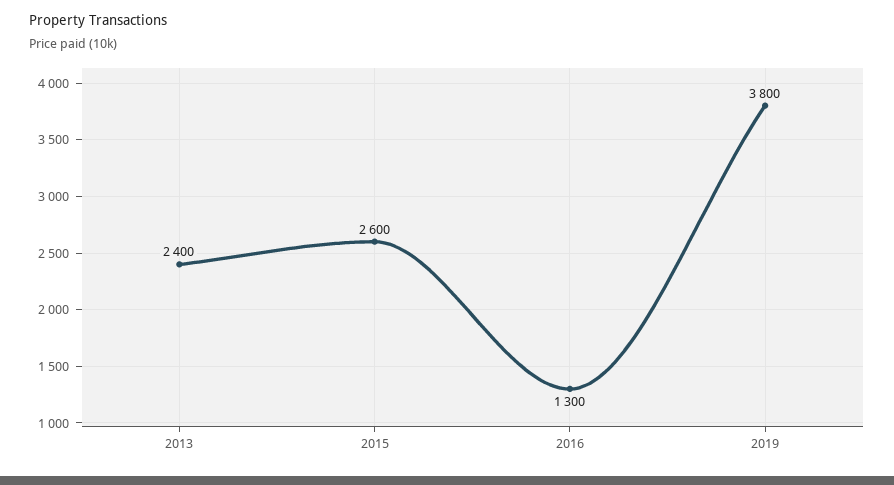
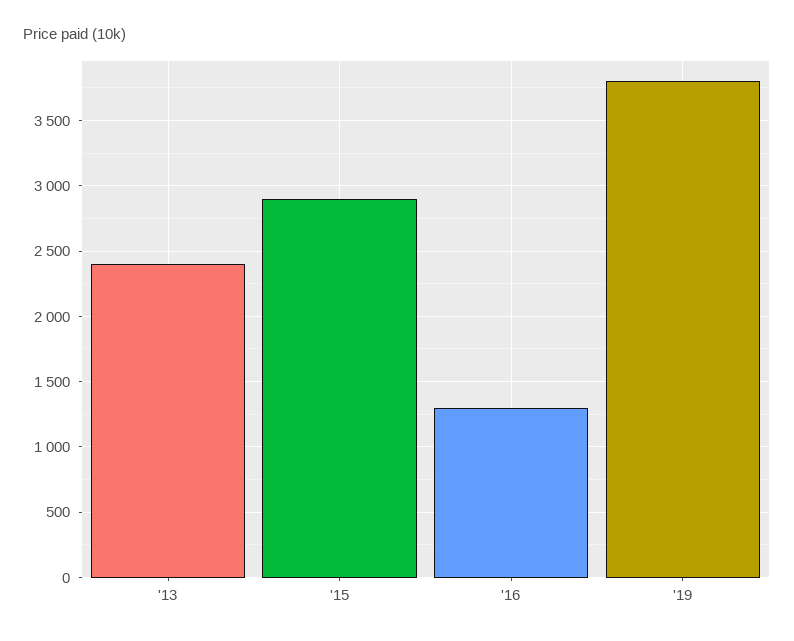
  {
    "2013": 2400,
-   "2015": 2600,
+   "2015": 2900,
    "2016": 1300,
    "2019": 3800
  }

